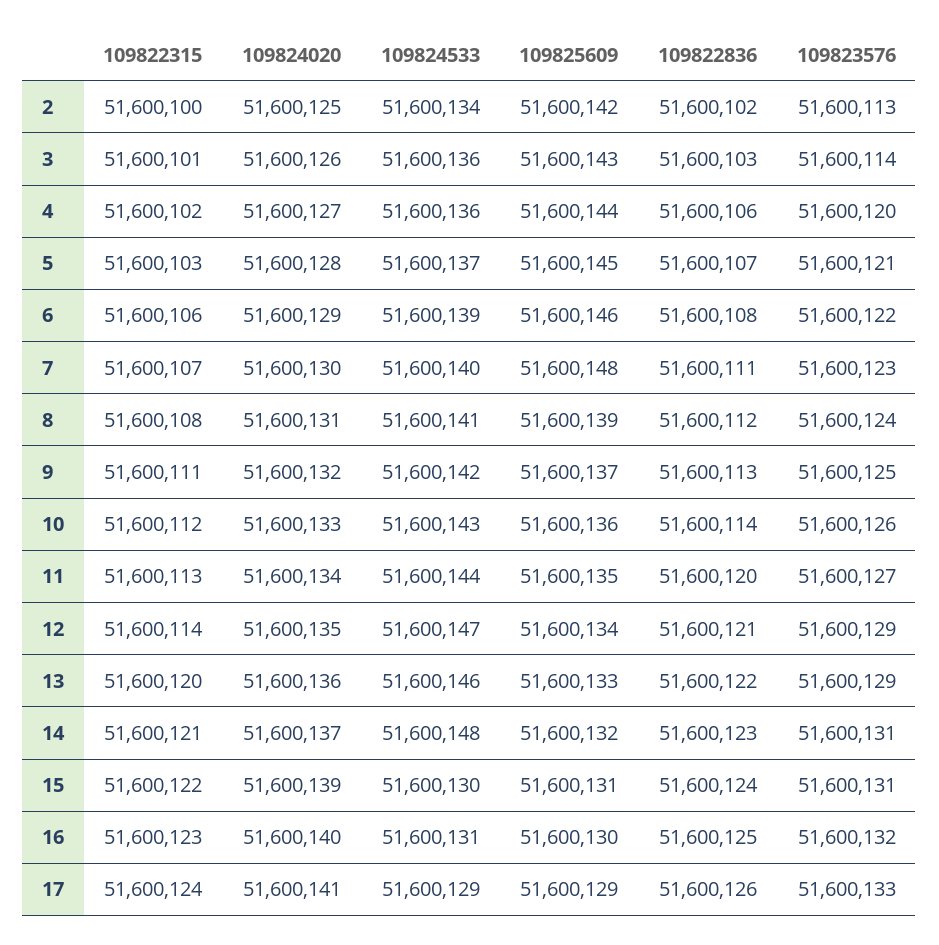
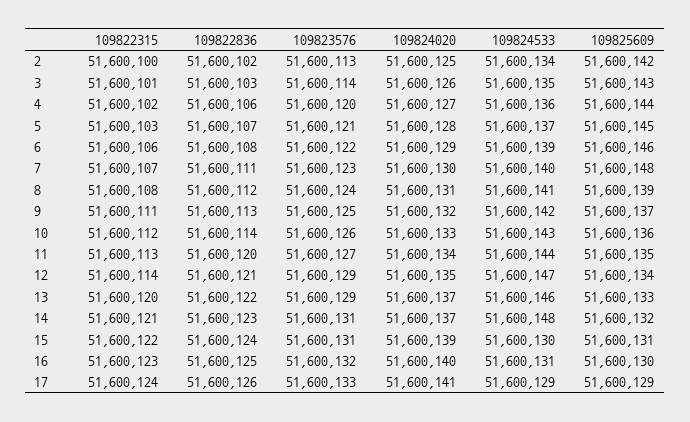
  {
    "109822315": {
      "2": 51600100,
      "3": 51600101,
      "4": 51600102,
      "5": 51600103,
      "6": 51600106,
      "7": 51600107,
      "8": 51600108,
      "9": 51600111,
      "10": 51600112,
      "11": 51600113,
      "12": 51600114,
      "13": 51600120,
      "14": 51600121,
      "15": 51600122,
      "16": 51600123,
      "17": 51600124
    },
    "109824020": {
      "2": 51600125,
      "3": 51600126,
      "4": 51600127,
      "5": 51600128,
      "6": 51600129,
      "7": 51600130,
      "8": 51600131,
      "9": 51600132,
      "10": 51600133,
      "11": 51600134,
      "12": 51600135,
-     "13": 51600136,
+     "13": 51600137,
      "14": 51600137,
      "15": 51600139,
      "16": 51600140,
      "17": 51600141
    },
    "109824533": {
      "2": 51600134,
-     "3": 51600136,
+     "3": 51600135,
      "4": 51600136,
      "5": 51600137,
      "6": 51600139,
      "7": 51600140,
      "8": 51600141,
      "9": 51600142,
      "10": 51600143,
      "11": 51600144,
      "12": 51600147,
      "13": 51600146,
      "14": 51600148,
      "15": 51600130,
      "16": 51600131,
      "17": 51600129
    },
    "109825609": {
      "2": 51600142,
      "3": 51600143,
      "4": 51600144,
      "5": 51600145,
      "6": 51600146,
      "7": 51600148,
      "8": 51600139,
      "9": 51600137,
      "10": 51600136,
      "11": 51600135,
      "12": 51600134,
      "13": 51600133,
      "14": 51600132,
      "15": 51600131,
      "16": 51600130,
      "17": 51600129
    },
    "109822836": {
      "2": 51600102,
      "3": 51600103,
      "4": 51600106,
      "5": 51600107,
      "6": 51600108,
      "7": 51600111,
      "8": 51600112,
      "9": 51600113,
      "10": 51600114,
      "11": 51600120,
      "12": 51600121,
      "13": 51600122,
      "14": 51600123,
      "15": 51600124,
      "16": 51600125,
      "17": 51600126
    },
    "109823576": {
      "2": 51600113,
      "3": 51600114,
      "4": 51600120,
      "5": 51600121,
      "6": 51600122,
      "7": 51600123,
      "8": 51600124,
      "9": 51600125,
      "10": 51600126,
      "11": 51600127,
      "12": 51600129,
      "13": 51600129,
      "14": 51600131,
      "15": 51600131,
      "16": 51600132,
      "17": 51600133
    }
  }

